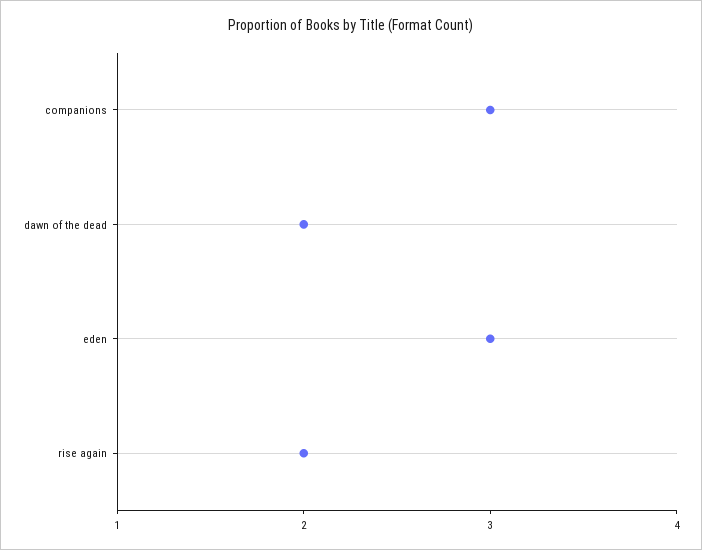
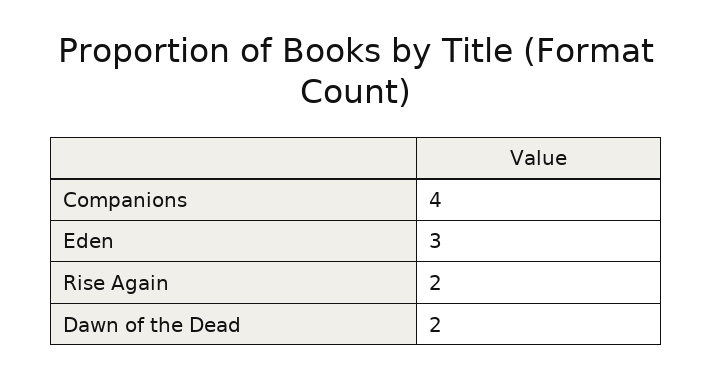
  {
-   "companions": 3,
+   "companions": 4,
    "dawn of the dead": 2,
    "eden": 3,
    "rise again": 2
  }

